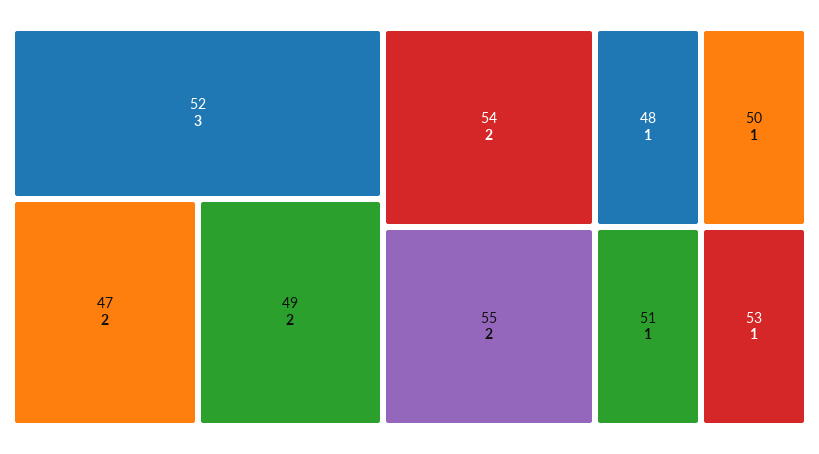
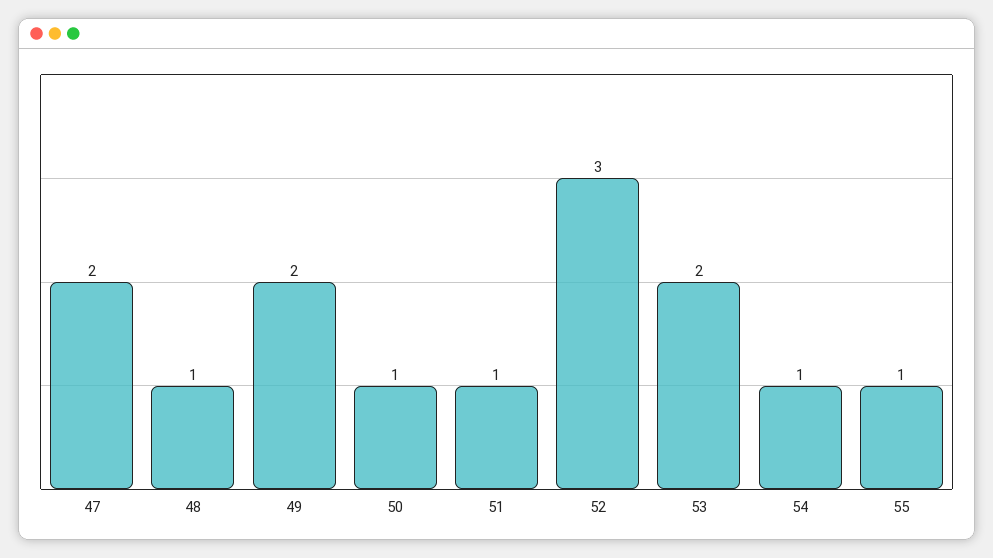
  {
    "52": 3,
    "47": 2,
    "49": 2,
-   "54": 2,
+   "54": 1,
-   "55": 2,
+   "55": 1,
    "48": 1,
    "50": 1,
    "51": 1,
-   "53": 1
+   "53": 2
  }

